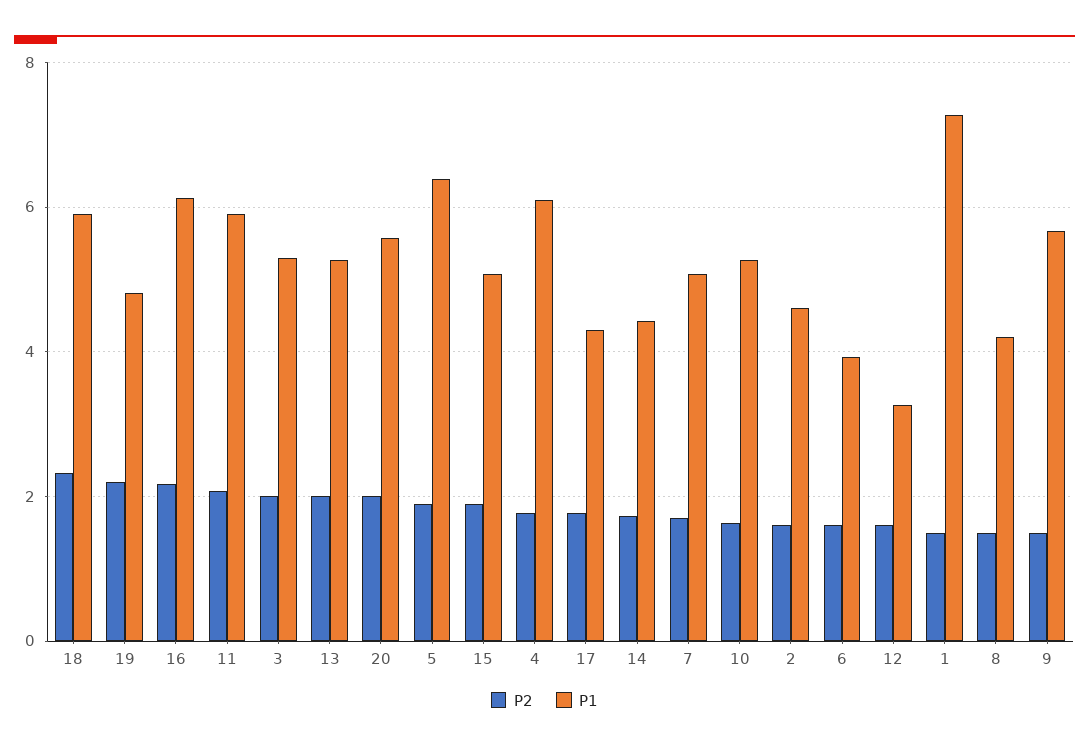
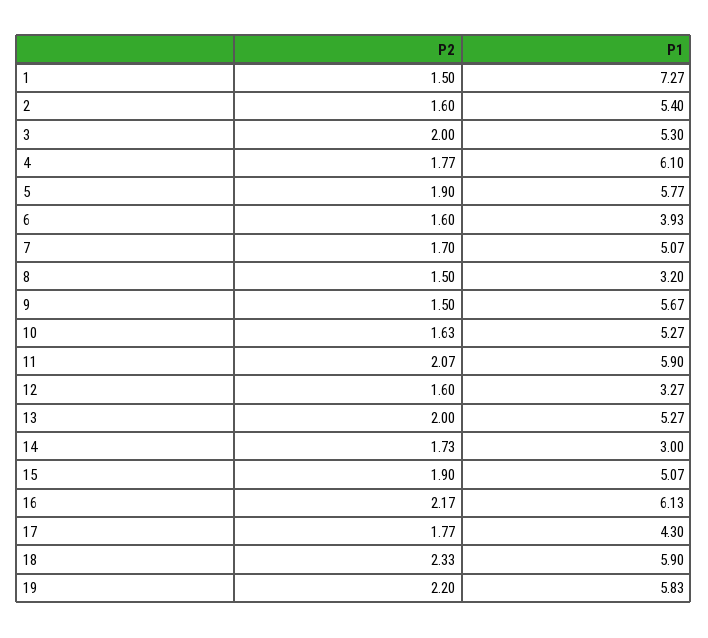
  {
    "P2": {
      "18": 2.33,
      "19": 2.2,
      "16": 2.17,
      "11": 2.07,
      "3": 2,
      "13": 2,
-     "20": 2,
      "5": 1.9,
      "15": 1.9,
      "4": 1.77,
      "17": 1.77,
      "14": 1.73,
      "7": 1.7,
      "10": 1.63,
      "2": 1.6,
      "6": 1.6,
      "12": 1.6,
      "1": 1.5,
      "8": 1.5,
      "9": 1.5
    },
    "P1": {
      "18": 5.9,
-     "19": 4.8,
+     "19": 5.83,
      "16": 6.13,
      "11": 5.9,
      "3": 5.3,
      "13": 5.27,
-     "20": 5.6,
-     "5": 6.4,
+     "5": 5.77,
      "15": 5.07,
      "4": 6.1,
      "17": 4.3,
-     "14": 4.4,
+     "14": 3,
      "7": 5.07,
      "10": 5.27,
-     "2": 4.6,
+     "2": 5.4,
      "6": 3.93,
      "12": 3.27,
      "1": 7.27,
-     "8": 4.2,
+     "8": 3.2,
      "9": 5.67
    }
  }

